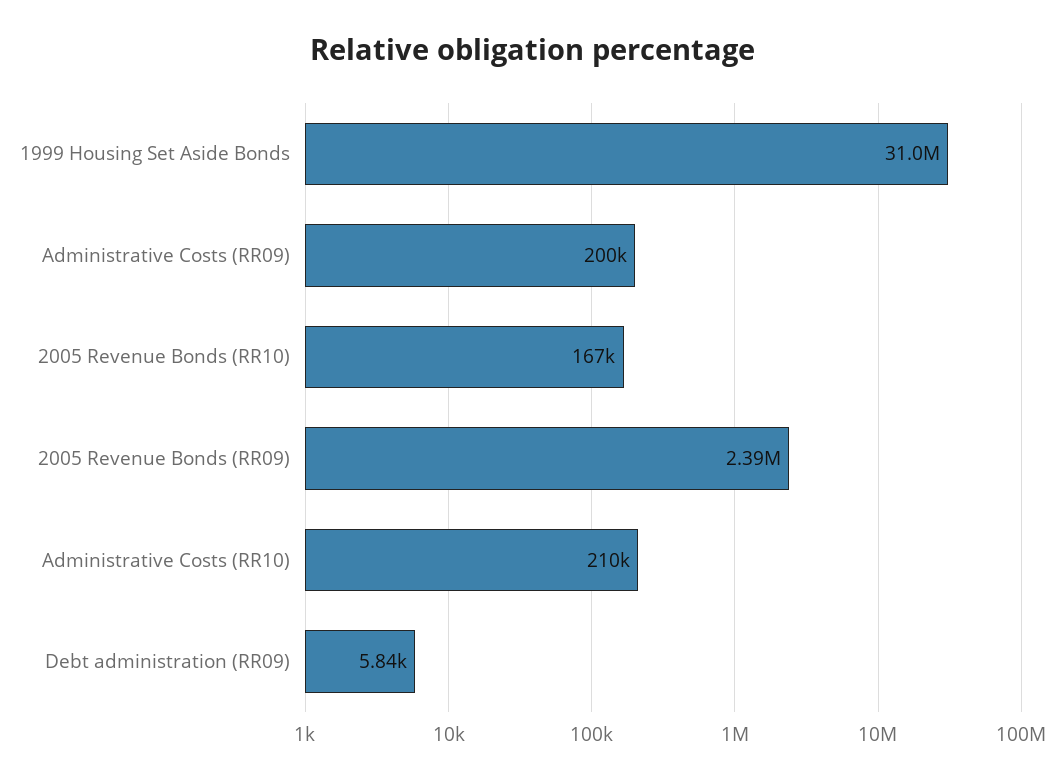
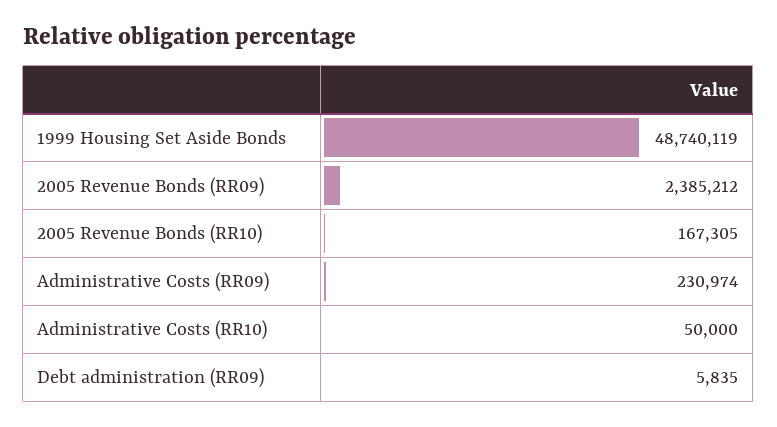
  {
-   "1999 Housing Set Aside Bonds": 31000000,
+   "1999 Housing Set Aside Bonds": 48740119,
-   "Administrative Costs (RR09)": 200000,
+   "Administrative Costs (RR09)": 230974,
    "2005 Revenue Bonds (RR10)": 167305,
    "2005 Revenue Bonds (RR09)": 2385212,
-   "Administrative Costs (RR10)": 210000,
+   "Administrative Costs (RR10)": 50000,
    "Debt administration (RR09)": 5835
  }

